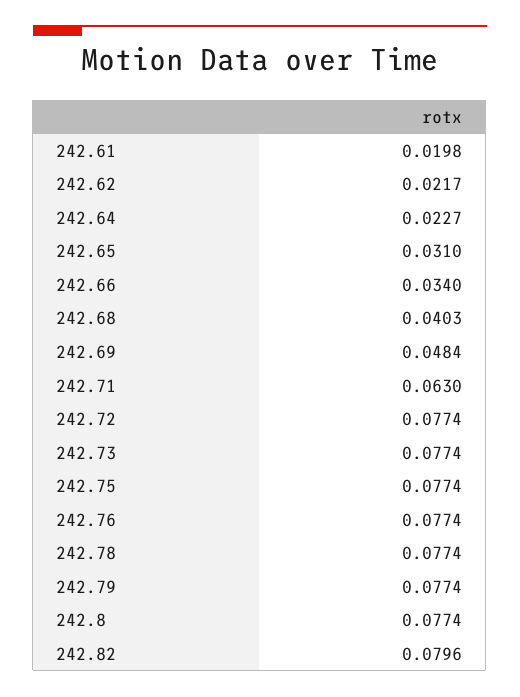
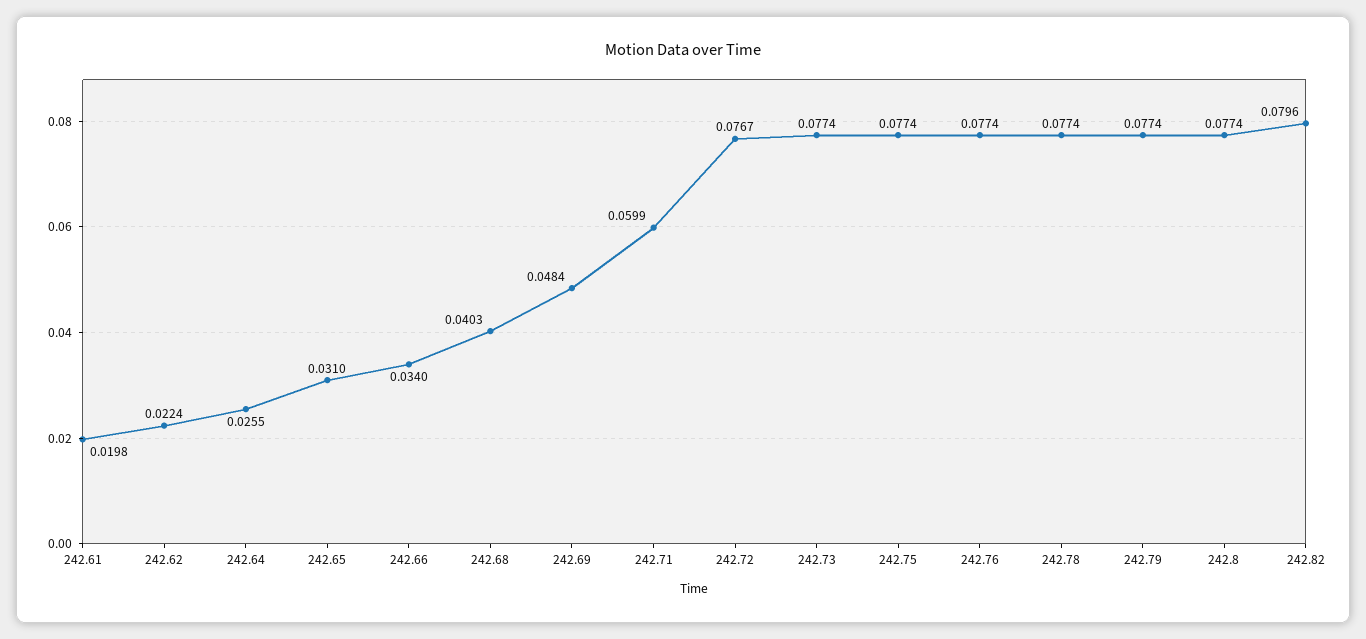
  {
    "242.61": 0.0198,
-   "242.62": 0.0217,
+   "242.62": 0.0224,
-   "242.64": 0.0227,
+   "242.64": 0.0255,
    "242.65": 0.031,
    "242.66": 0.034,
    "242.68": 0.0403,
    "242.69": 0.0484,
-   "242.71": 0.063,
+   "242.71": 0.0599,
-   "242.72": 0.0774,
+   "242.72": 0.0767,
    "242.73": 0.0774,
    "242.75": 0.0774,
    "242.76": 0.0774,
    "242.78": 0.0774,
    "242.79": 0.0774,
    "242.8": 0.0774,
    "242.82": 0.0796
  }

